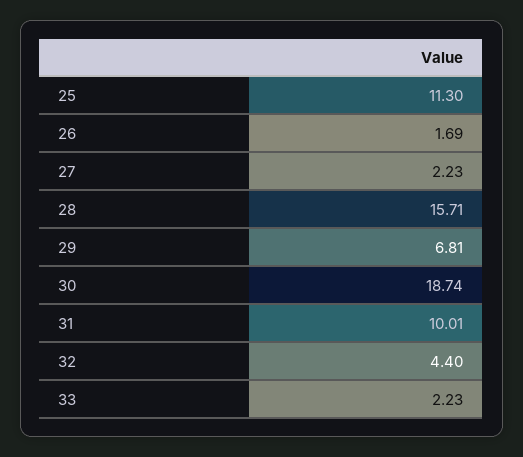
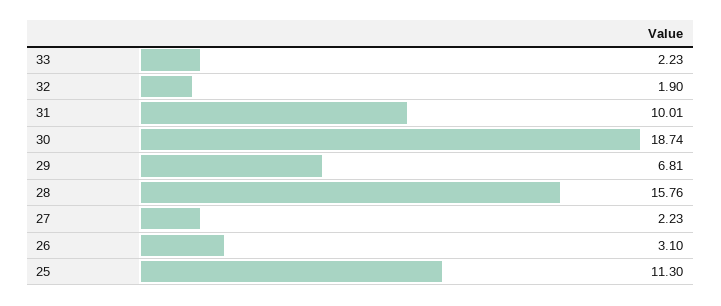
  {
    "25": 11.3,
-   "26": 1.69,
+   "26": 3.1,
    "27": 2.23,
-   "28": 15.71,
+   "28": 15.76,
    "29": 6.81,
    "30": 18.74,
    "31": 10.01,
-   "32": 4.4,
+   "32": 1.9,
    "33": 2.23
  }

